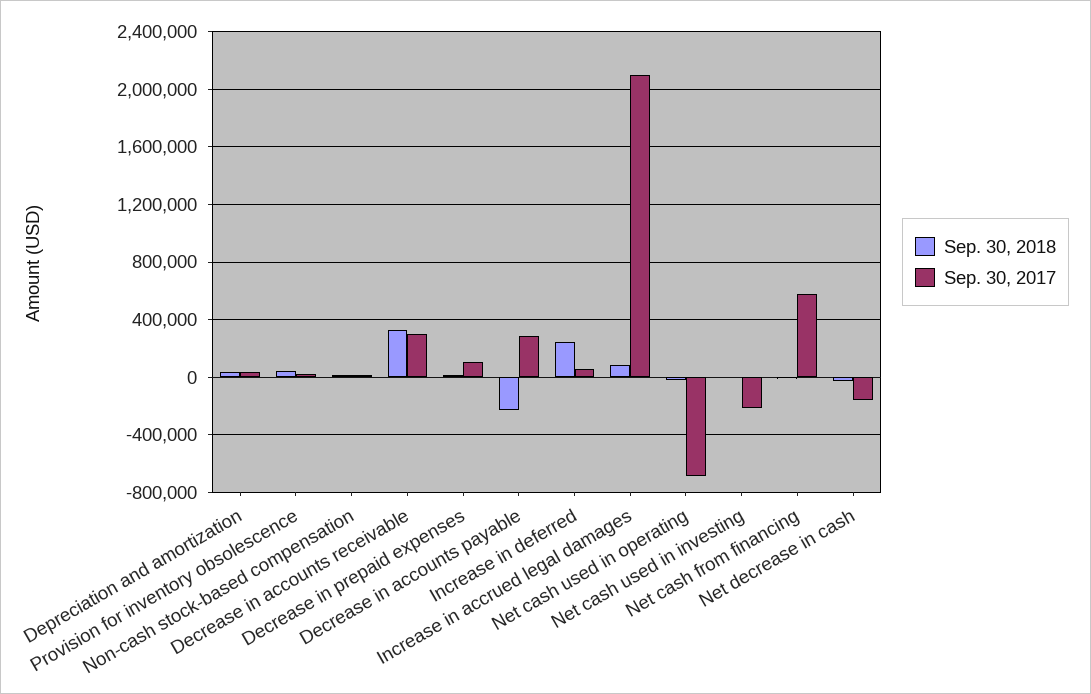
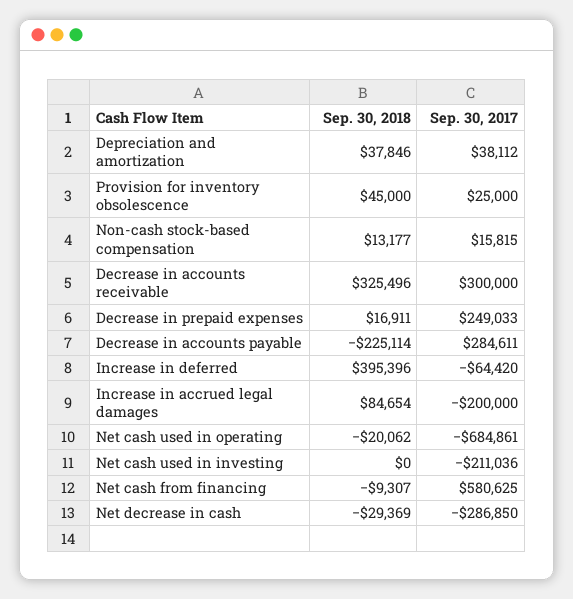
  {
    "Sep. 30, 2018": {
      "Depreciation and amortization": 37846,
      "Provision for inventory obsolescence": 45000,
      "Non-cash stock-based compensation": 13177,
      "Decrease in accounts receivable": 325496,
      "Decrease in prepaid expenses": 16911,
      "Decrease in accounts payable": -225114,
-     "Increase in deferred": 250000,
+     "Increase in deferred": 395396,
      "Increase in accrued legal damages": 84654,
      "Net cash used in operating": -20062,
      "Net cash used in investing": 0,
      "Net cash from financing": -9307,
      "Net decrease in cash": -29369
    },
    "Sep. 30, 2017": {
      "Depreciation and amortization": 38112,
      "Provision for inventory obsolescence": 25000,
      "Non-cash stock-based compensation": 15815,
      "Decrease in accounts receivable": 300000,
-     "Decrease in prepaid expenses": 100000,
+     "Decrease in prepaid expenses": 249033,
      "Decrease in accounts payable": 284611,
-     "Increase in deferred": 50000,
+     "Increase in deferred": -64420,
-     "Increase in accrued legal damages": 2100000,
+     "Increase in accrued legal damages": -200000,
      "Net cash used in operating": -684861,
      "Net cash used in investing": -211036,
      "Net cash from financing": 580625,
-     "Net decrease in cash": -150000
+     "Net decrease in cash": -286850
    }
  }

